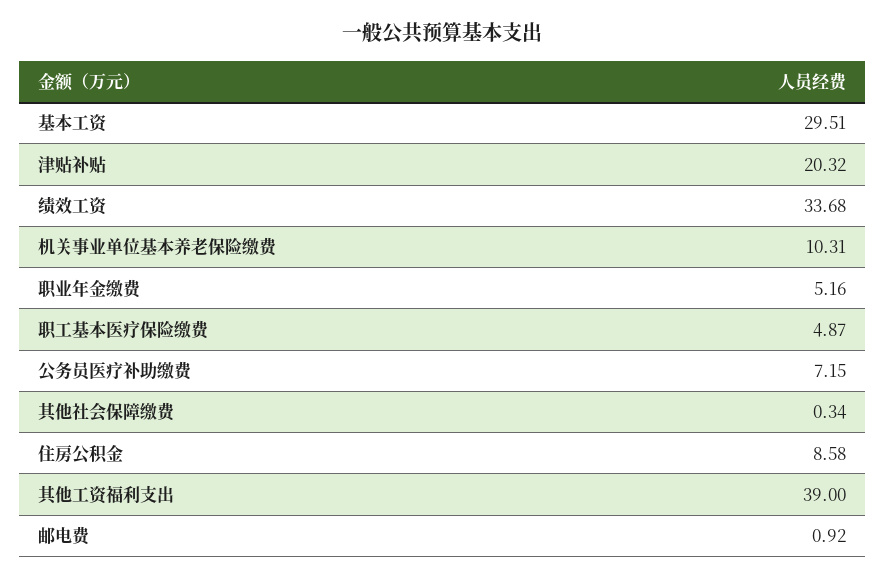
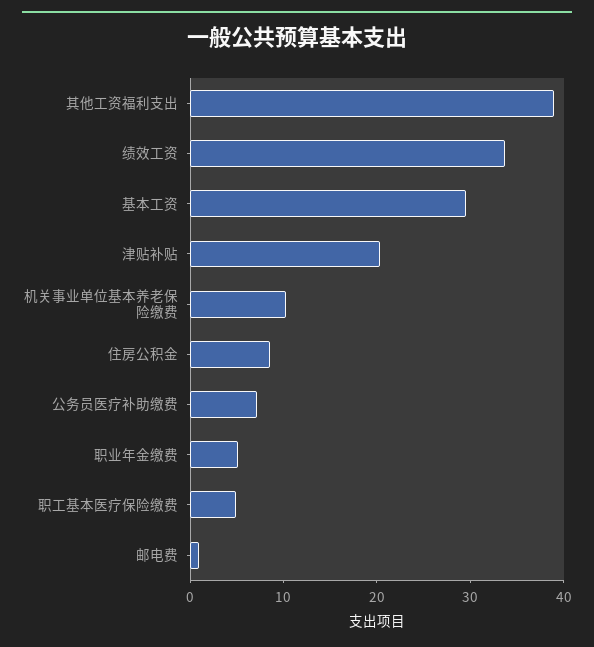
  {
    "基本工资": 29.51,
    "津贴补贴": 20.32,
    "绩效工资": 33.68,
    "机关事业单位基本养老保险缴费": 10.31,
    "职业年金缴费": 5.16,
    "职工基本医疗保险缴费": 4.87,
    "公务员医疗补助缴费": 7.15,
-   "其他社会保障缴费": 0.34,
    "住房公积金": 8.58,
    "其他工资福利支出": 39,
    "邮电费": 0.92
  }

